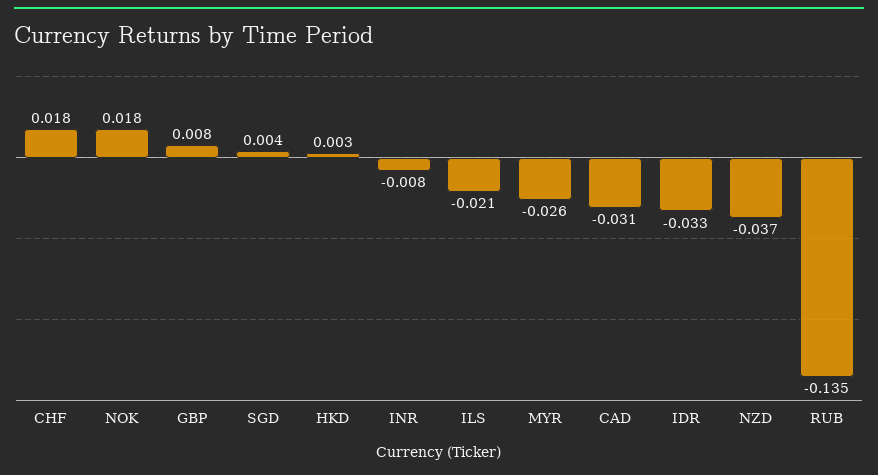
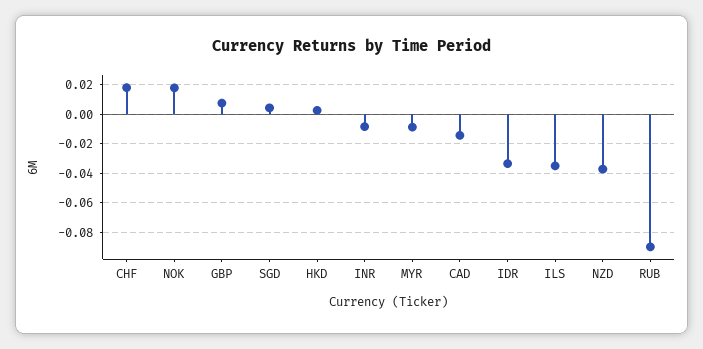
  {
    "CHF": 0.018,
    "NOK": 0.018,
    "GBP": 0.008,
    "SGD": 0.004,
    "HKD": 0.003,
    "INR": -0.008,
-   "ILS": -0.021,
+   "ILS": -0.035,
-   "MYR": -0.026,
+   "MYR": -0.01,
-   "CAD": -0.031,
+   "CAD": -0.015,
    "IDR": -0.033,
    "NZD": -0.037,
-   "RUB": -0.135
+   "RUB": -0.09
  }

